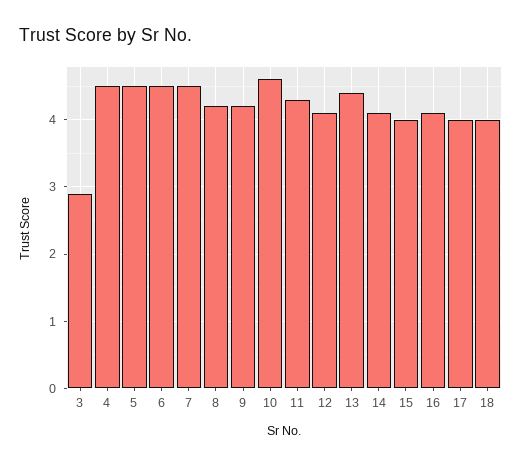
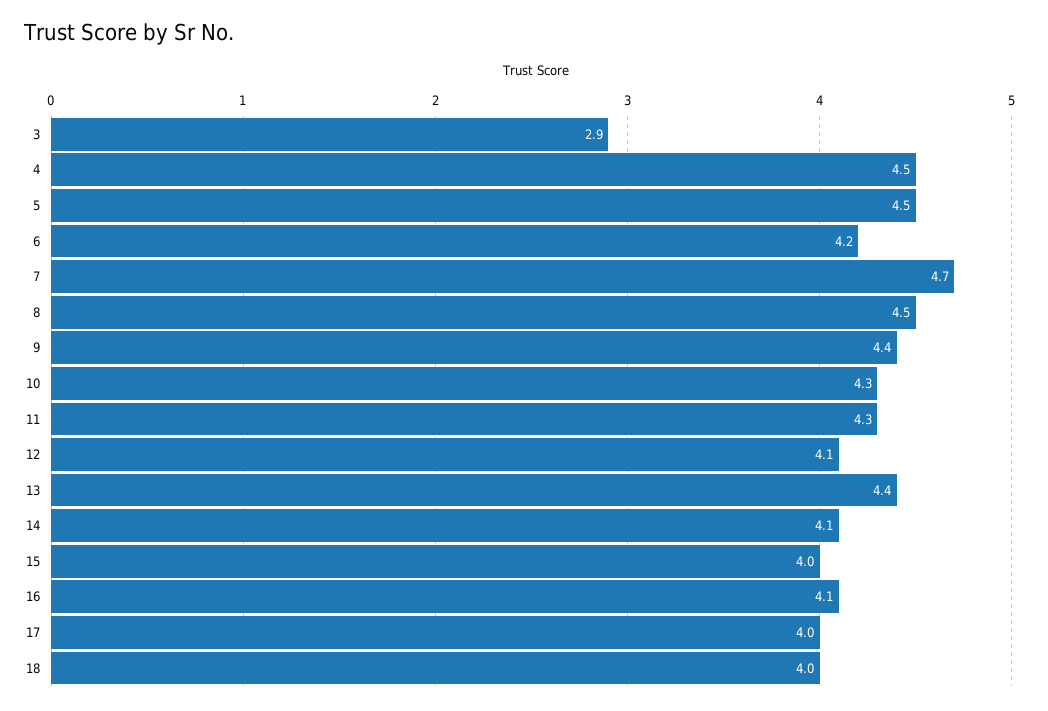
  {
    "3": 2.9,
    "4": 4.5,
    "5": 4.5,
-   "6": 4.5,
+   "6": 4.2,
-   "7": 4.5,
+   "7": 4.7,
-   "8": 4.2,
+   "8": 4.5,
-   "9": 4.2,
+   "9": 4.4,
-   "10": 4.6,
+   "10": 4.3,
    "11": 4.3,
    "12": 4.1,
    "13": 4.4,
    "14": 4.1,
    "15": 4,
    "16": 4.1,
    "17": 4,
    "18": 4
  }

